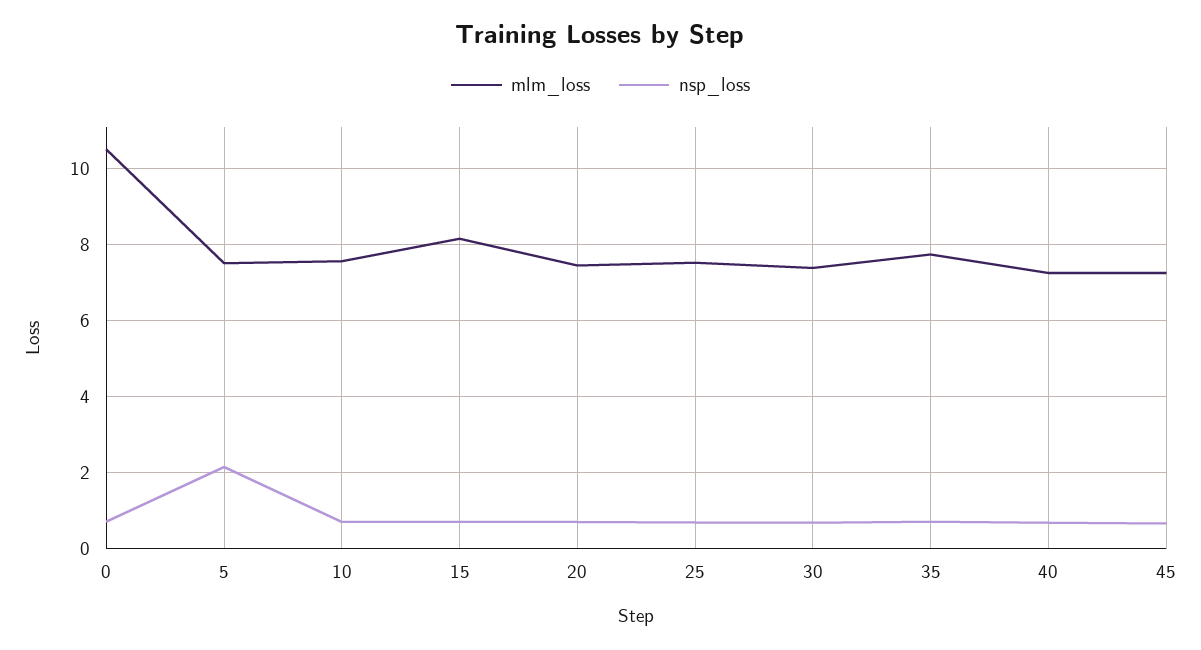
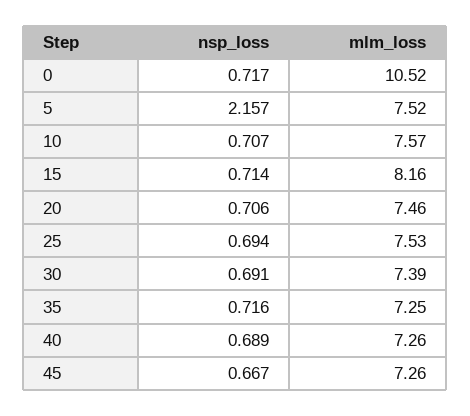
  {
    "mlm_loss": {
      "0": 10.52,
      "5": 7.52,
      "10": 7.57,
      "15": 8.16,
      "20": 7.46,
      "25": 7.53,
      "30": 7.39,
-     "35": 7.8,
+     "35": 7.25,
      "40": 7.26,
      "45": 7.26
    },
    "nsp_loss": {
      "0": 0.717,
      "5": 2.157,
      "10": 0.707,
      "15": 0.714,
      "20": 0.706,
      "25": 0.694,
      "30": 0.691,
      "35": 0.716,
      "40": 0.689,
      "45": 0.667
    }
  }

